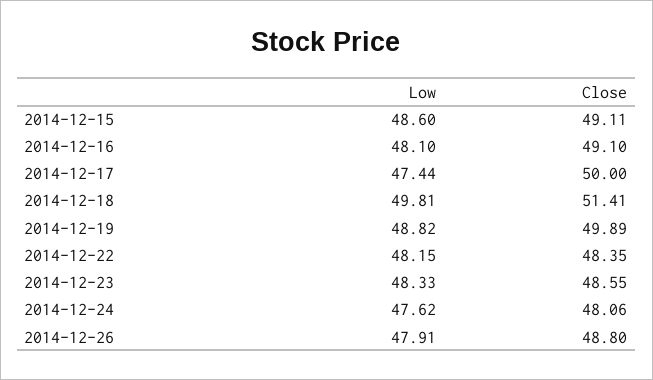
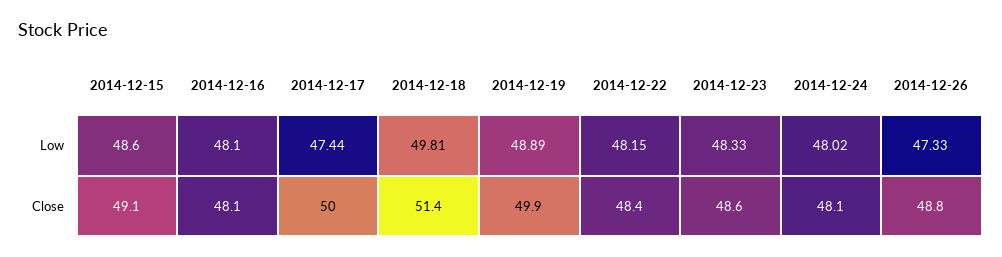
  {
    "Low": {
      "2014-12-15": 48.6,
      "2014-12-16": 48.1,
      "2014-12-17": 47.44,
      "2014-12-18": 49.81,
-     "2014-12-19": 48.82,
+     "2014-12-19": 48.89,
      "2014-12-22": 48.15,
      "2014-12-23": 48.33,
-     "2014-12-24": 47.62,
+     "2014-12-24": 48.02,
-     "2014-12-26": 47.91
+     "2014-12-26": 47.33
    },
    "Close": {
      "2014-12-15": 49.11,
-     "2014-12-16": 49.1,
+     "2014-12-16": 48.1,
      "2014-12-17": 50,
      "2014-12-18": 51.41,
      "2014-12-19": 49.89,
      "2014-12-22": 48.35,
      "2014-12-23": 48.55,
      "2014-12-24": 48.06,
      "2014-12-26": 48.8
    }
  }

